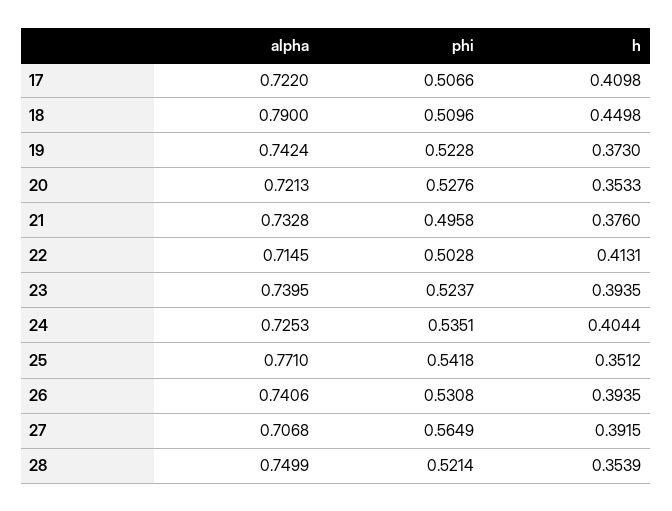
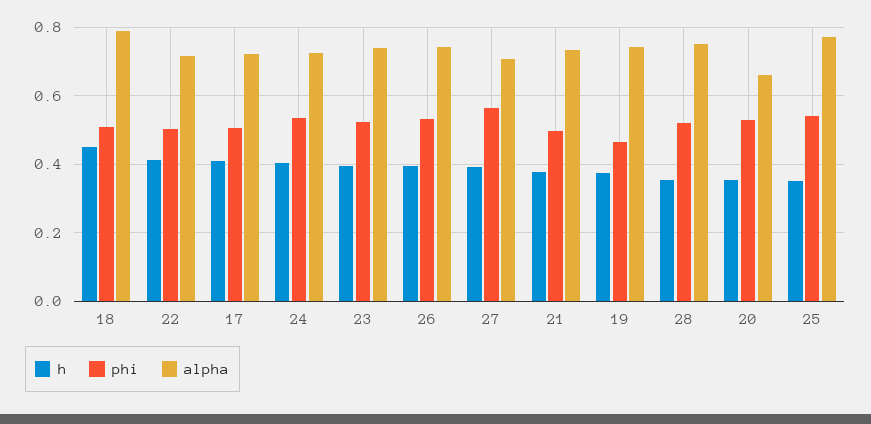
  {
    "alpha": {
      "17": 0.722,
      "18": 0.79,
      "19": 0.7424,
-     "20": 0.7213,
+     "20": 0.66,
      "21": 0.7328,
      "22": 0.7145,
      "23": 0.7395,
      "24": 0.7253,
      "25": 0.771,
      "26": 0.7406,
      "27": 0.7068,
      "28": 0.7499
    },
    "phi": {
      "17": 0.5066,
      "18": 0.5096,
-     "19": 0.5228,
+     "19": 0.46,
      "20": 0.5276,
      "21": 0.4958,
      "22": 0.5028,
      "23": 0.5237,
      "24": 0.5351,
      "25": 0.5418,
      "26": 0.5308,
      "27": 0.5649,
      "28": 0.5214
    },
    "h": {
      "17": 0.4098,
      "18": 0.4498,
      "19": 0.373,
      "20": 0.3533,
      "21": 0.376,
      "22": 0.4131,
      "23": 0.3935,
      "24": 0.4044,
      "25": 0.3512,
      "26": 0.3935,
      "27": 0.3915,
      "28": 0.3539
    }
  }

